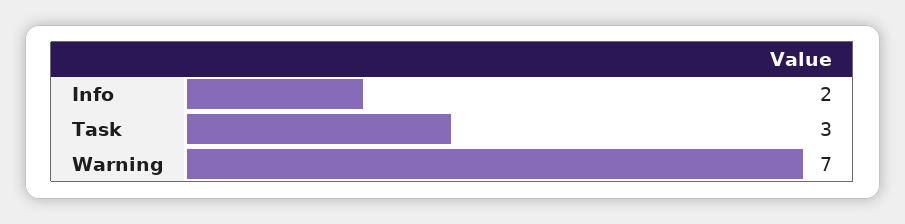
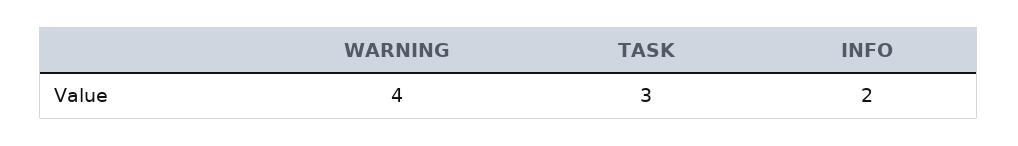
  {
    "Info": 2,
    "Task": 3,
-   "Warning": 7
+   "Warning": 4
  }

